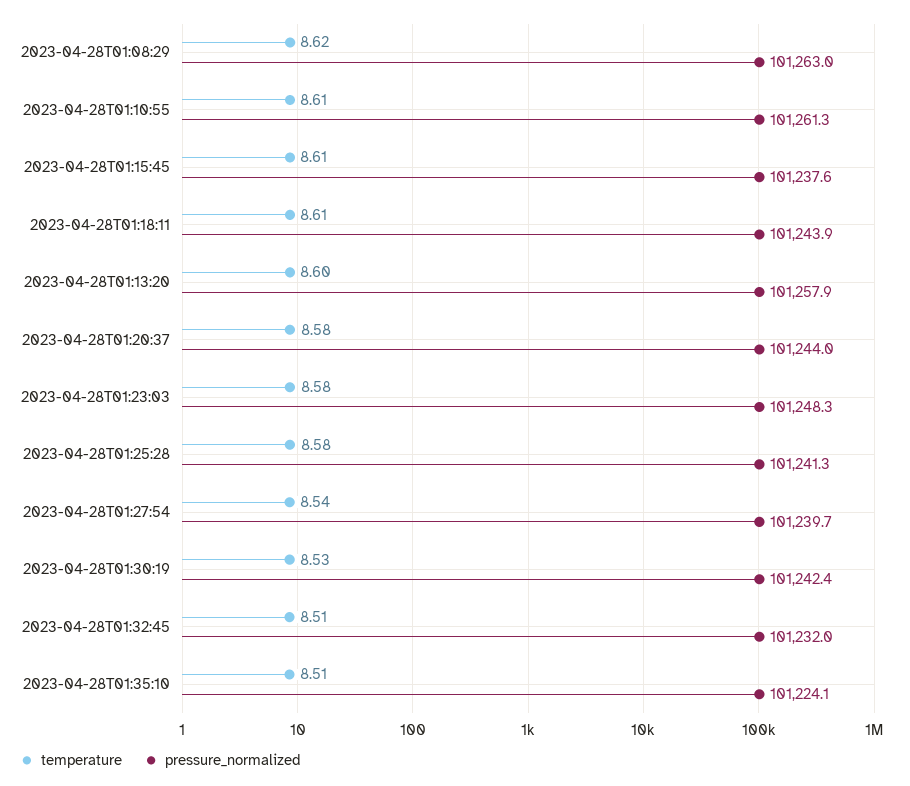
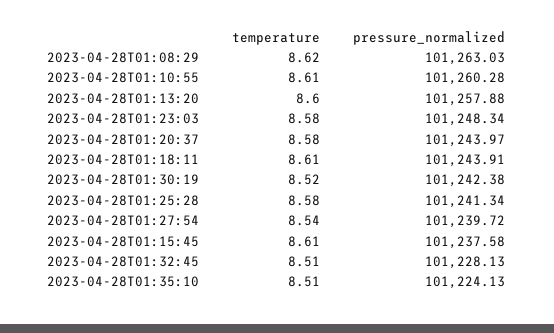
  {
    "temperature": {
      "2023-04-28T01:08:29": 8.62,
      "2023-04-28T01:10:55": 8.61,
      "2023-04-28T01:15:45": 8.61,
      "2023-04-28T01:18:11": 8.61,
      "2023-04-28T01:13:20": 8.6,
      "2023-04-28T01:20:37": 8.58,
      "2023-04-28T01:23:03": 8.58,
      "2023-04-28T01:25:28": 8.58,
      "2023-04-28T01:27:54": 8.54,
-     "2023-04-28T01:30:19": 8.53,
+     "2023-04-28T01:30:19": 8.52,
      "2023-04-28T01:32:45": 8.51,
      "2023-04-28T01:35:10": 8.51
    },
    "pressure_normalized": {
      "2023-04-28T01:08:29": 101263.03,
-     "2023-04-28T01:10:55": 101261.3,
+     "2023-04-28T01:10:55": 101260.28,
      "2023-04-28T01:15:45": 101237.58,
      "2023-04-28T01:18:11": 101243.91,
      "2023-04-28T01:13:20": 101257.88,
      "2023-04-28T01:20:37": 101243.97,
      "2023-04-28T01:23:03": 101248.34,
      "2023-04-28T01:25:28": 101241.34,
      "2023-04-28T01:27:54": 101239.72,
      "2023-04-28T01:30:19": 101242.38,
-     "2023-04-28T01:32:45": 101232,
+     "2023-04-28T01:32:45": 101228.13,
      "2023-04-28T01:35:10": 101224.13
    }
  }

